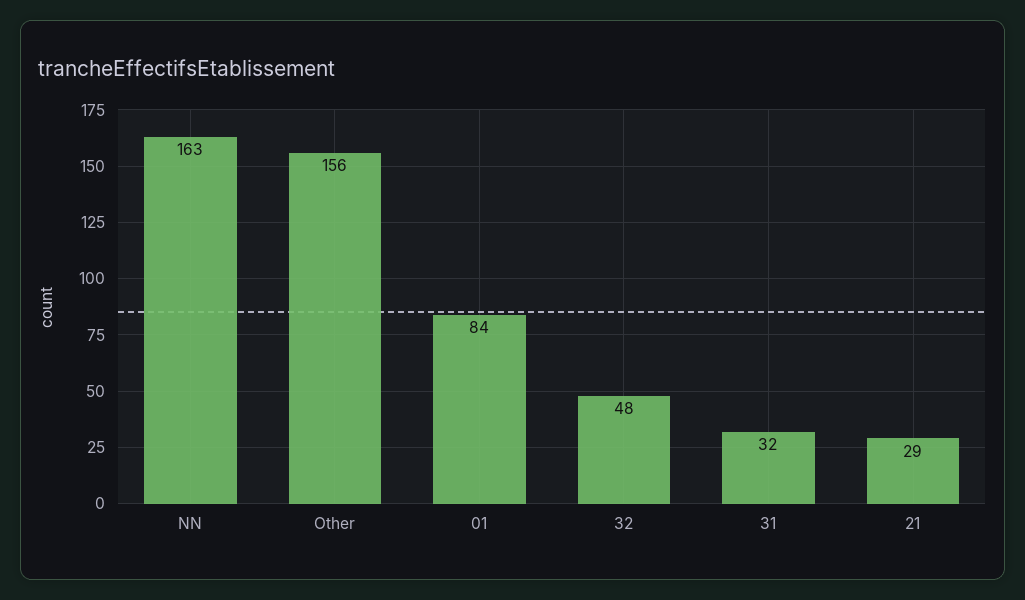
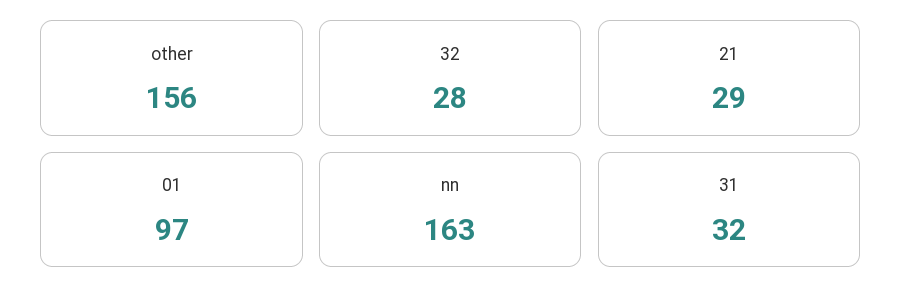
  {
    "NN": 163,
    "Other": 156,
-   "01": 84,
+   "01": 97,
-   "32": 48,
+   "32": 28,
    "31": 32,
    "21": 29
  }

